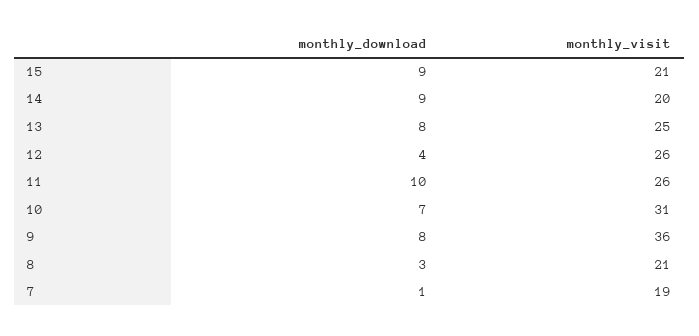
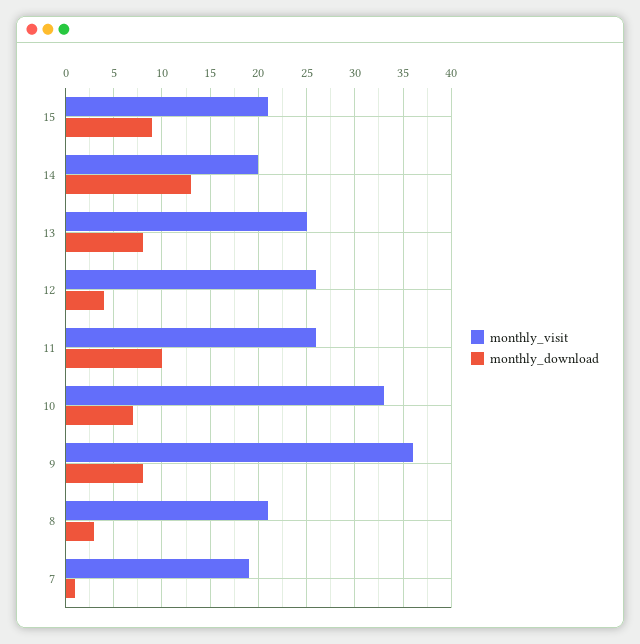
  {
    "monthly_download": {
      "15": 9,
-     "14": 9,
+     "14": 13,
      "13": 8,
      "12": 4,
      "11": 10,
      "10": 7,
      "9": 8,
      "8": 3,
      "7": 1
    },
    "monthly_visit": {
      "15": 21,
      "14": 20,
      "13": 25,
      "12": 26,
      "11": 26,
-     "10": 31,
+     "10": 33,
      "9": 36,
      "8": 21,
      "7": 19
    }
  }

